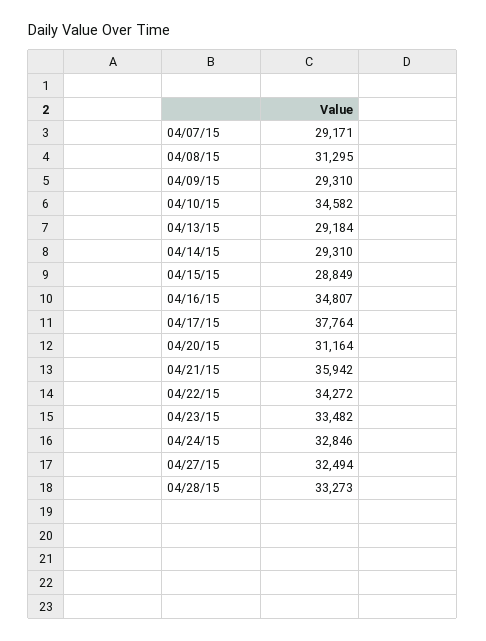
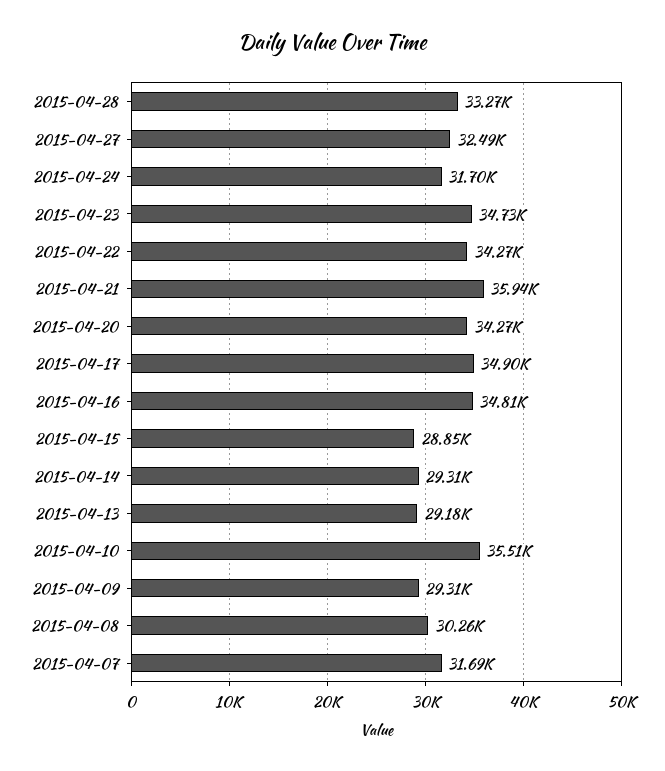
  {
-   "04/07/15": 29171,
+   "04/07/15": 31690,
-   "04/08/15": 31295,
+   "04/08/15": 30260,
    "04/09/15": 29310,
-   "04/10/15": 34582,
+   "04/10/15": 35510,
    "04/13/15": 29184,
    "04/14/15": 29310,
    "04/15/15": 28849,
    "04/16/15": 34807,
-   "04/17/15": 37764,
+   "04/17/15": 34900,
-   "04/20/15": 31164,
+   "04/20/15": 34270,
    "04/21/15": 35942,
    "04/22/15": 34272,
-   "04/23/15": 33482,
+   "04/23/15": 34730,
-   "04/24/15": 32846,
+   "04/24/15": 31700,
    "04/27/15": 32494,
    "04/28/15": 33273
  }

